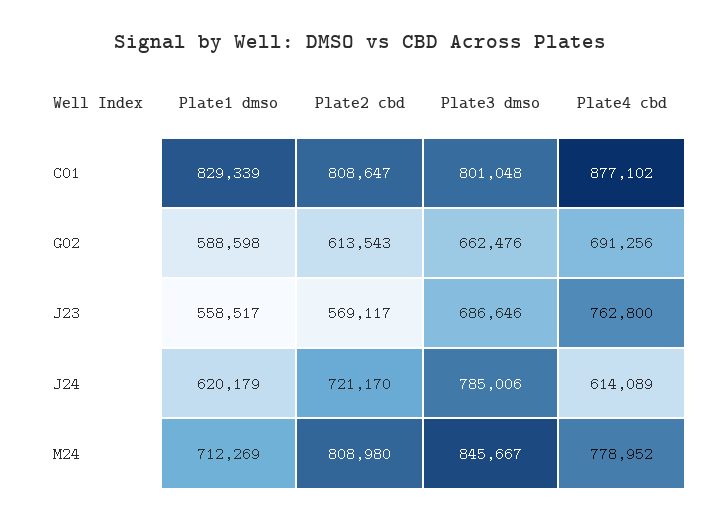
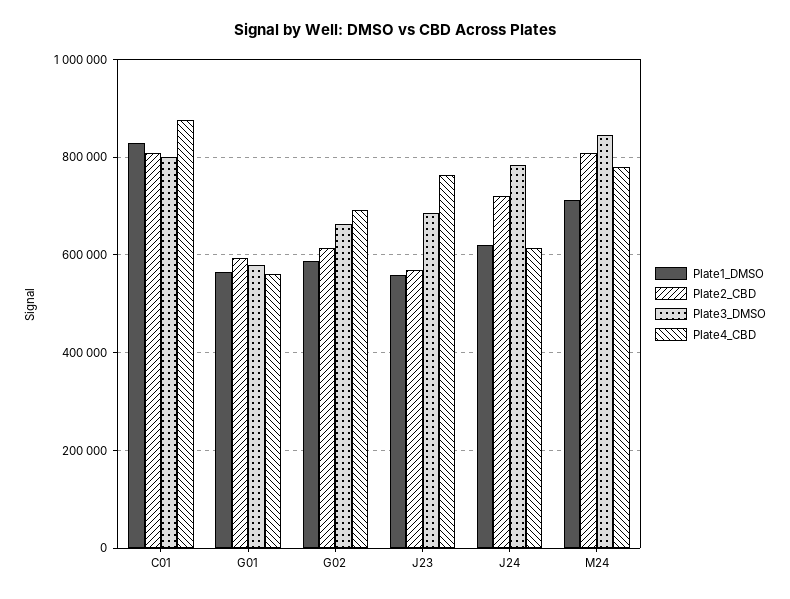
  {
    "Plate1 dmso": {
      "C01": 829339,
      "G02": 588598,
      "J23": 558517,
      "J24": 620179,
-     "M24": 712269
+     "M24": 712269,
+     "G01": 560000
    },
    "Plate2 cbd": {
      "C01": 808647,
      "G02": 613543,
      "J23": 569117,
      "J24": 721170,
-     "M24": 808980
+     "M24": 808980,
+     "G01": 600000
    },
    "Plate3 dmso": {
      "C01": 801048,
      "G02": 662476,
      "J23": 686646,
      "J24": 785006,
-     "M24": 845667
+     "M24": 845667,
+     "G01": 580000
    },
    "Plate4 cbd": {
      "C01": 877102,
      "G02": 691256,
      "J23": 762800,
      "J24": 614089,
-     "M24": 778952
+     "M24": 778952,
+     "G01": 560000
    }
  }

